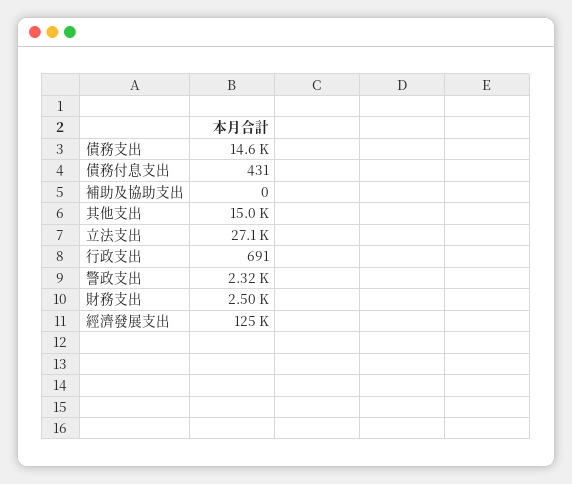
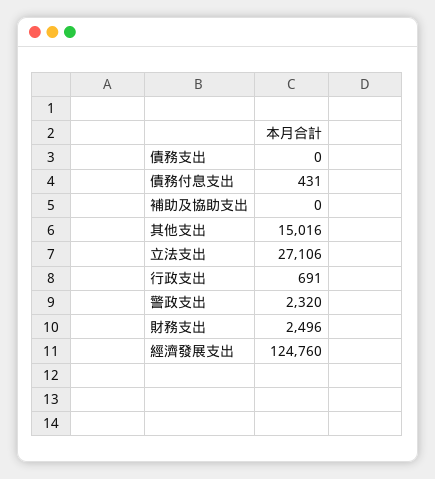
  {
-   "債務支出": 14600,
+   "債務支出": 0,
    "債務付息支出": 431,
    "補助及協助支出": 0,
    "其他支出": 15016,
    "立法支出": 27106,
    "行政支出": 691,
    "警政支出": 2320,
    "財務支出": 2496,
    "經濟發展支出": 124760
  }

